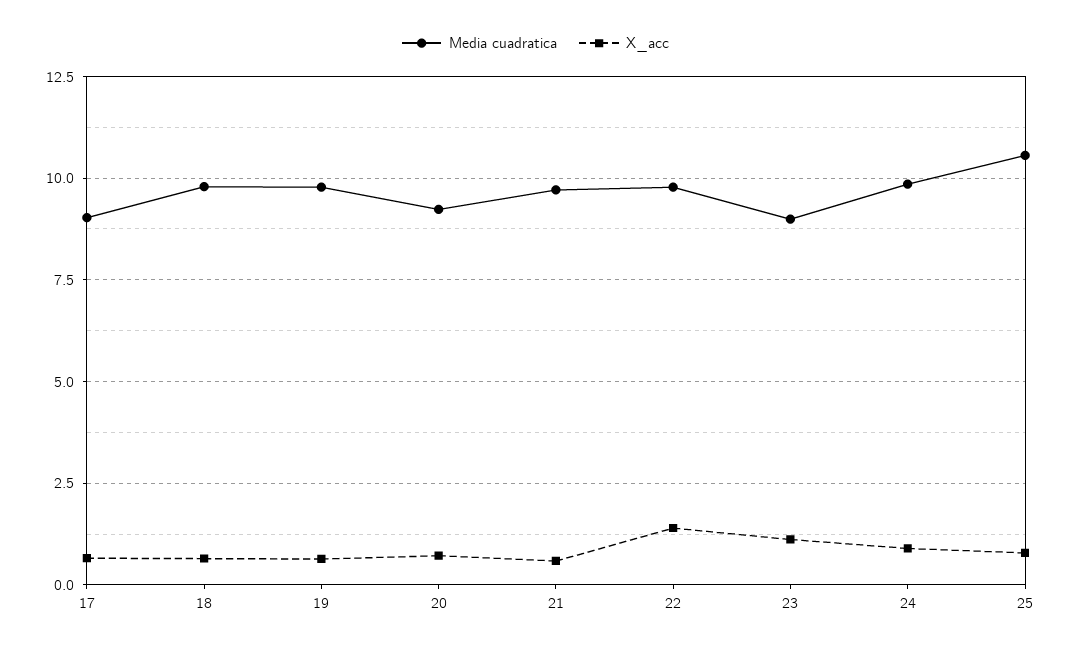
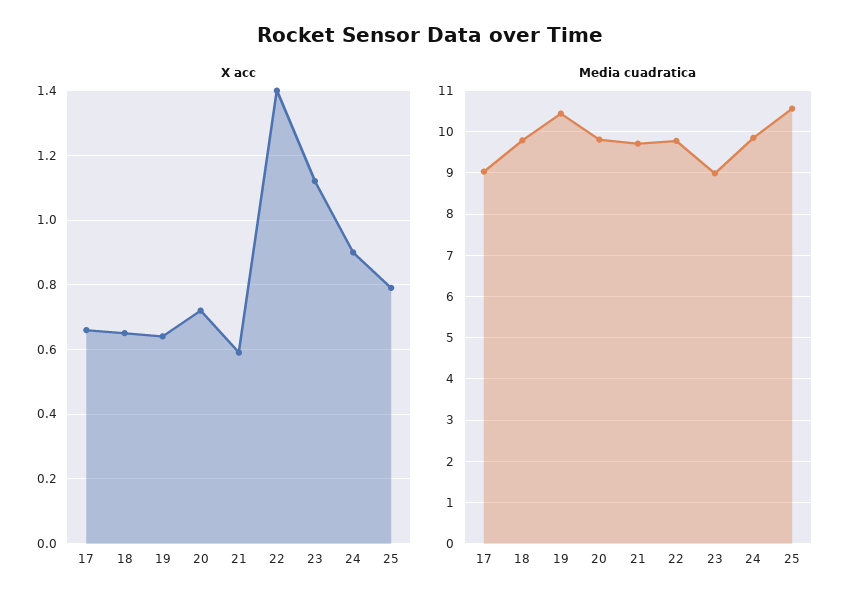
  {
    "Media cuadratica": {
      "17": 9,
      "18": 9.8,
-     "19": 9.75,
+     "19": 10.4,
-     "20": 9.25,
+     "20": 9.8,
      "21": 9.8,
      "22": 9.8,
      "23": 9,
      "24": 9.8,
      "25": 10.6
    },
    "X_acc": {
      "17": 0.65,
      "18": 0.65,
      "19": 0.65,
      "20": 0.7,
      "21": 0.6,
      "22": 1.4,
      "23": 1.1,
      "24": 0.9,
      "25": 0.8
    }
  }

